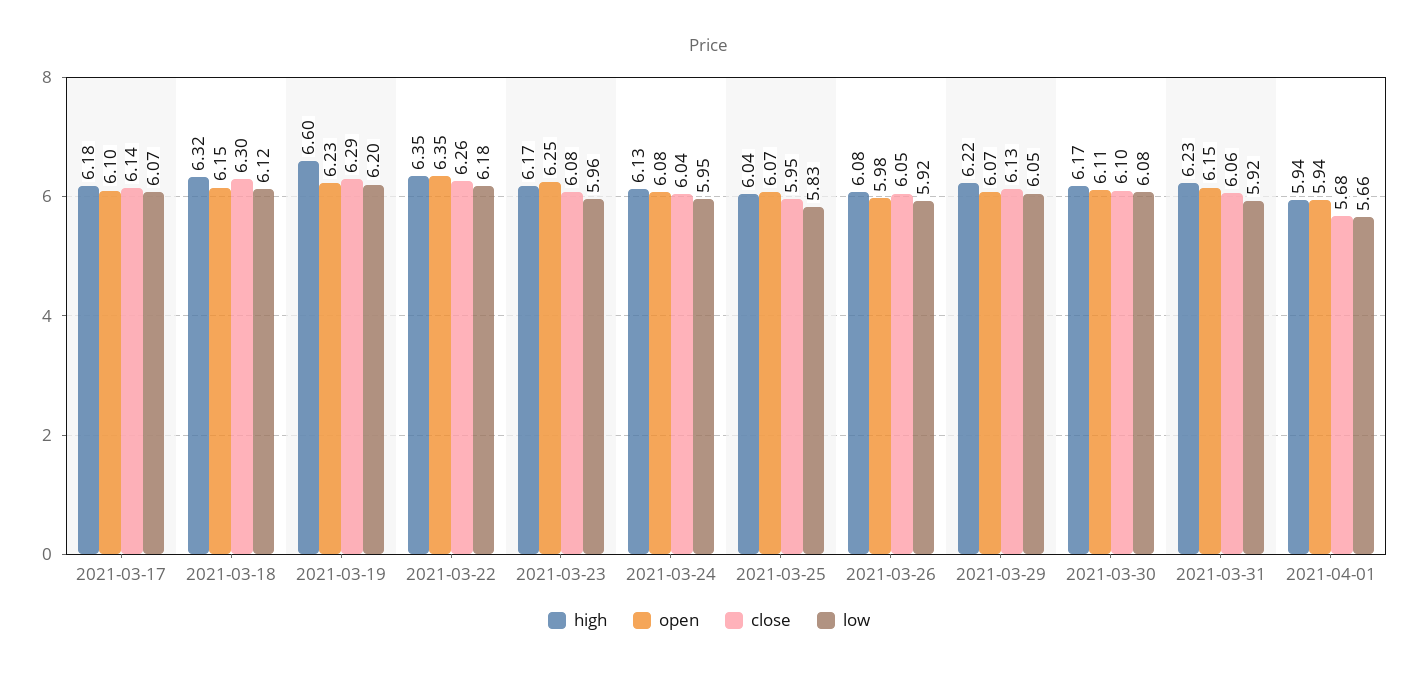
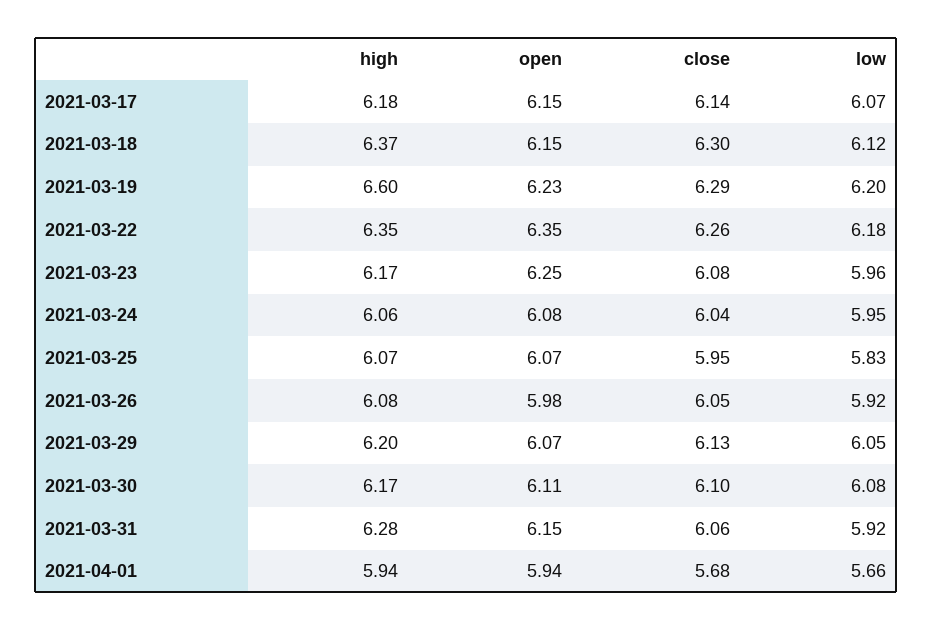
  {
    "high": {
      "2021-03-17": 6.18,
-     "2021-03-18": 6.32,
+     "2021-03-18": 6.37,
      "2021-03-19": 6.6,
      "2021-03-22": 6.35,
      "2021-03-23": 6.17,
-     "2021-03-24": 6.13,
+     "2021-03-24": 6.06,
-     "2021-03-25": 6.04,
+     "2021-03-25": 6.07,
      "2021-03-26": 6.08,
-     "2021-03-29": 6.22,
+     "2021-03-29": 6.2,
      "2021-03-30": 6.17,
-     "2021-03-31": 6.23,
+     "2021-03-31": 6.28,
      "2021-04-01": 5.94
    },
    "open": {
-     "2021-03-17": 6.1,
+     "2021-03-17": 6.15,
      "2021-03-18": 6.15,
      "2021-03-19": 6.23,
      "2021-03-22": 6.35,
      "2021-03-23": 6.25,
      "2021-03-24": 6.08,
      "2021-03-25": 6.07,
      "2021-03-26": 5.98,
      "2021-03-29": 6.07,
      "2021-03-30": 6.11,
      "2021-03-31": 6.15,
      "2021-04-01": 5.94
    },
    "close": {
      "2021-03-17": 6.14,
      "2021-03-18": 6.3,
      "2021-03-19": 6.29,
      "2021-03-22": 6.26,
      "2021-03-23": 6.08,
      "2021-03-24": 6.04,
      "2021-03-25": 5.95,
      "2021-03-26": 6.05,
      "2021-03-29": 6.13,
      "2021-03-30": 6.1,
      "2021-03-31": 6.06,
      "2021-04-01": 5.68
    },
    "low": {
      "2021-03-17": 6.07,
      "2021-03-18": 6.12,
      "2021-03-19": 6.2,
      "2021-03-22": 6.18,
      "2021-03-23": 5.96,
      "2021-03-24": 5.95,
      "2021-03-25": 5.83,
      "2021-03-26": 5.92,
      "2021-03-29": 6.05,
      "2021-03-30": 6.08,
      "2021-03-31": 5.92,
      "2021-04-01": 5.66
    }
  }

